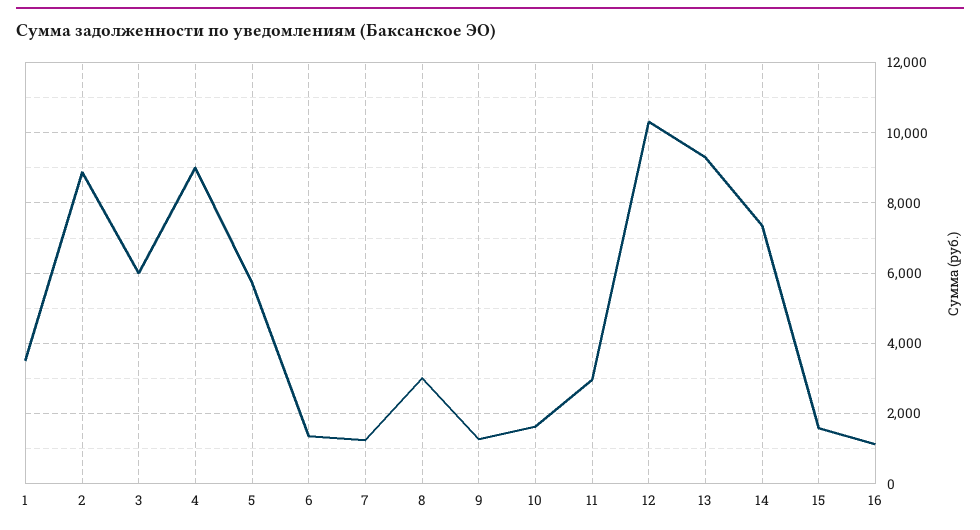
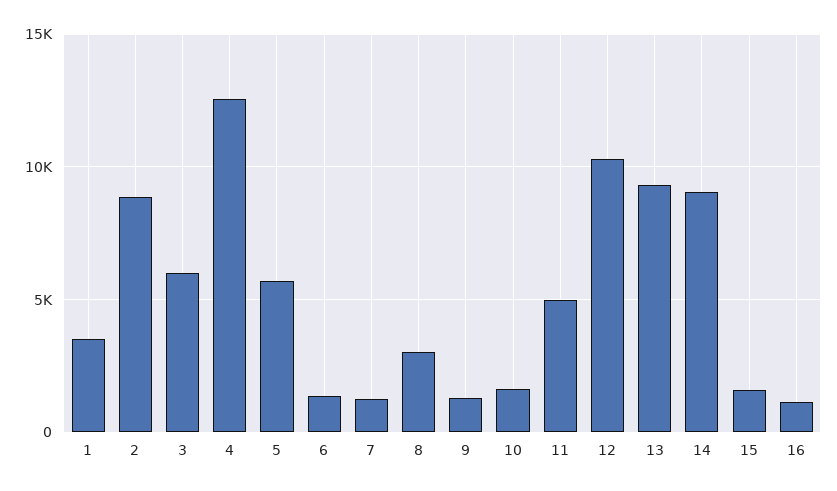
  {
    "1": 3600,
    "2": 8800,
    "3": 6000,
-   "4": 9000,
+   "4": 12500,
    "5": 5800,
    "6": 1400,
    "7": 1200,
    "8": 3000,
    "9": 1200,
    "10": 1600,
-   "11": 3000,
+   "11": 5000,
    "12": 10400,
    "13": 9400,
-   "14": 7400,
+   "14": 9000,
    "15": 1600,
    "16": 1200
  }

